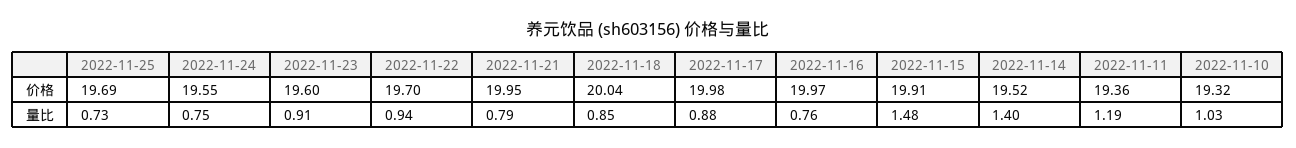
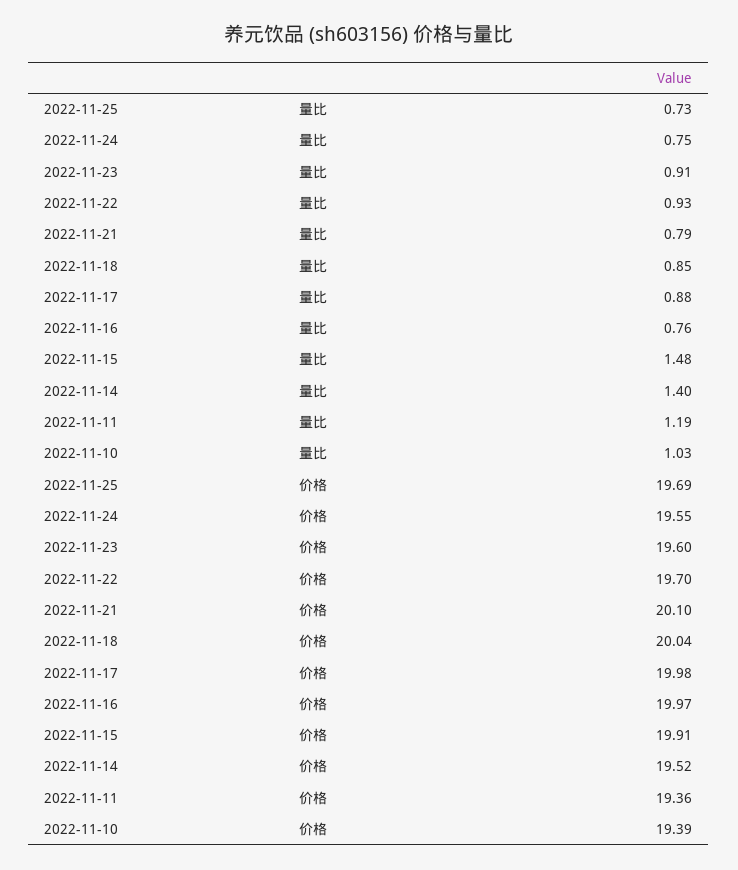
  {
    "2022-11-25": {
      "价格": 19.69,
      "量比": 0.73
    },
    "2022-11-24": {
      "价格": 19.55,
      "量比": 0.75
    },
    "2022-11-23": {
      "价格": 19.6,
      "量比": 0.91
    },
    "2022-11-22": {
      "价格": 19.7,
-     "量比": 0.94
+     "量比": 0.93
    },
    "2022-11-21": {
-     "价格": 19.95,
+     "价格": 20.1,
      "量比": 0.79
    },
    "2022-11-18": {
      "价格": 20.04,
      "量比": 0.85
    },
    "2022-11-17": {
      "价格": 19.98,
      "量比": 0.88
    },
    "2022-11-16": {
      "价格": 19.97,
      "量比": 0.76
    },
    "2022-11-15": {
      "价格": 19.91,
      "量比": 1.48
    },
    "2022-11-14": {
      "价格": 19.52,
      "量比": 1.4
    },
    "2022-11-11": {
      "价格": 19.36,
      "量比": 1.19
    },
    "2022-11-10": {
-     "价格": 19.32,
+     "价格": 19.39,
      "量比": 1.03
    }
  }

